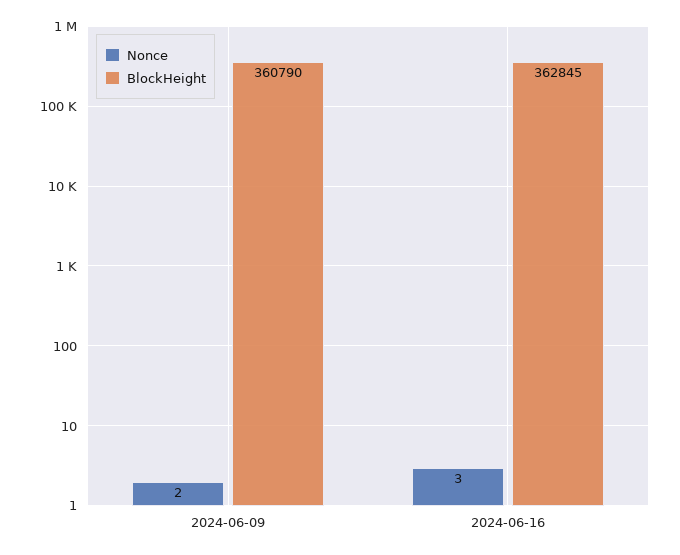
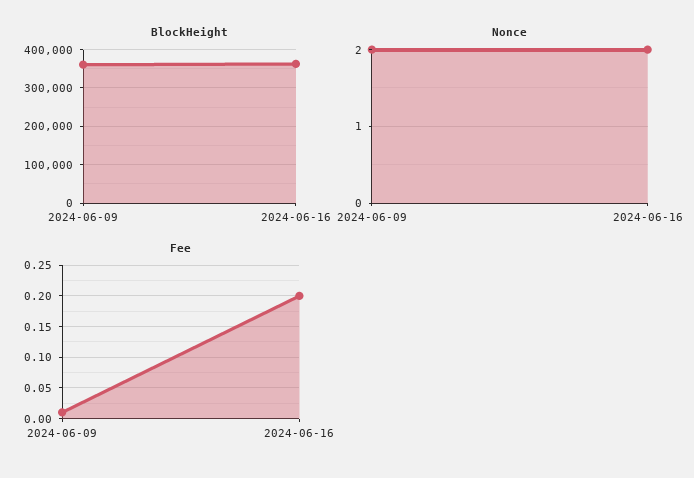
  {
    "Nonce": {
      "2024-06-09": 2,
-     "2024-06-16": 3
+     "2024-06-16": 2
    },
    "BlockHeight": {
      "2024-06-09": 360790,
      "2024-06-16": 362845
-   }
+   },
+   "Fee": {
+     "2024-06-09": 0.01,
+     "2024-06-16": 0.2
+   }
  }

